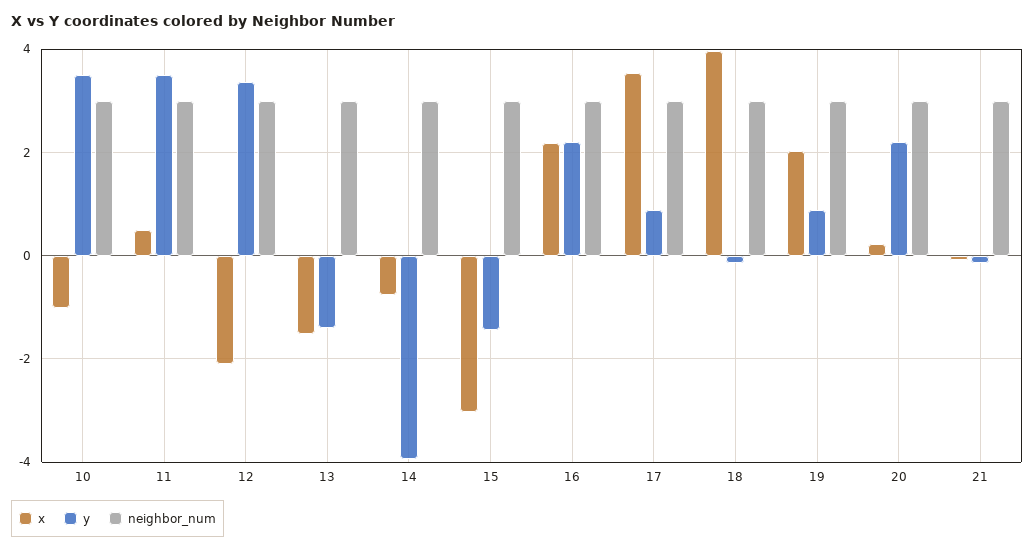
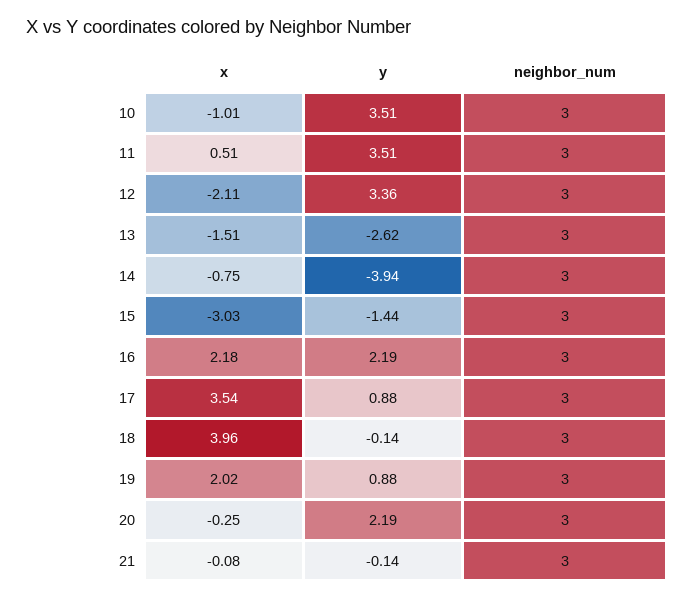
  {
    "x": {
      "10": -1.01,
      "11": 0.51,
      "12": -2.11,
      "13": -1.51,
      "14": -0.75,
      "15": -3.03,
      "16": 2.18,
      "17": 3.54,
      "18": 3.96,
      "19": 2.02,
-     "20": 0.2,
+     "20": -0.25,
      "21": -0.08
    },
    "y": {
      "10": 3.51,
      "11": 3.51,
      "12": 3.36,
-     "13": -1.4,
+     "13": -2.62,
      "14": -3.94,
      "15": -1.44,
      "16": 2.19,
      "17": 0.88,
      "18": -0.14,
      "19": 0.88,
      "20": 2.19,
      "21": -0.14
    },
    "neighbor_num": {
      "10": 3,
      "11": 3,
      "12": 3,
      "13": 3,
      "14": 3,
      "15": 3,
      "16": 3,
      "17": 3,
      "18": 3,
      "19": 3,
      "20": 3,
      "21": 3
    }
  }

